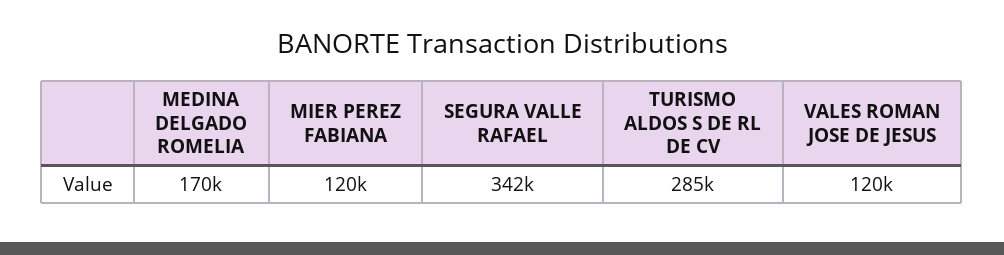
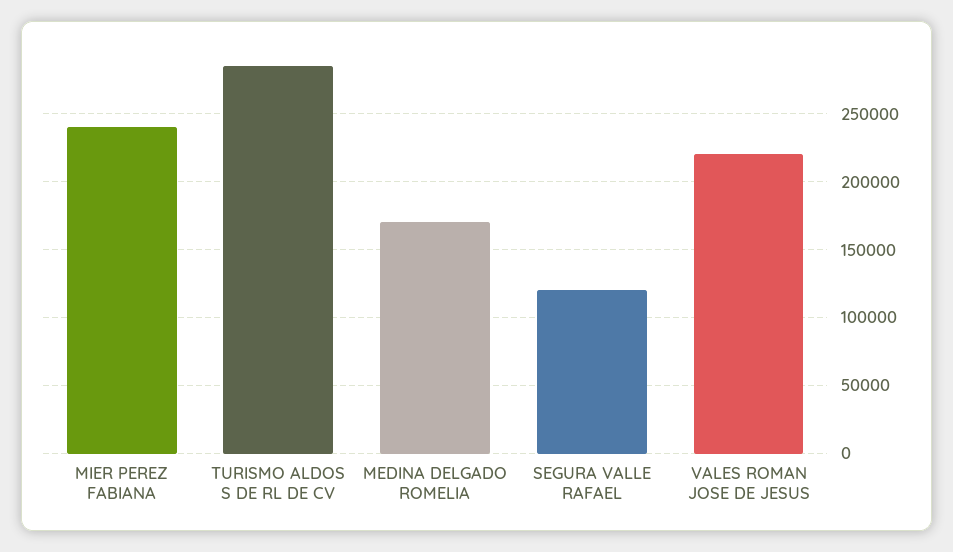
  {
    "MEDINA DELGADO ROMELIA": 170000,
-   "MIER PEREZ FABIANA": 120000,
+   "MIER PEREZ FABIANA": 240000,
-   "SEGURA VALLE RAFAEL": 342000,
+   "SEGURA VALLE RAFAEL": 120000,
    "TURISMO ALDOS S DE RL DE CV": 285000,
-   "VALES ROMAN JOSE DE JESUS": 120000
+   "VALES ROMAN JOSE DE JESUS": 220000
  }

